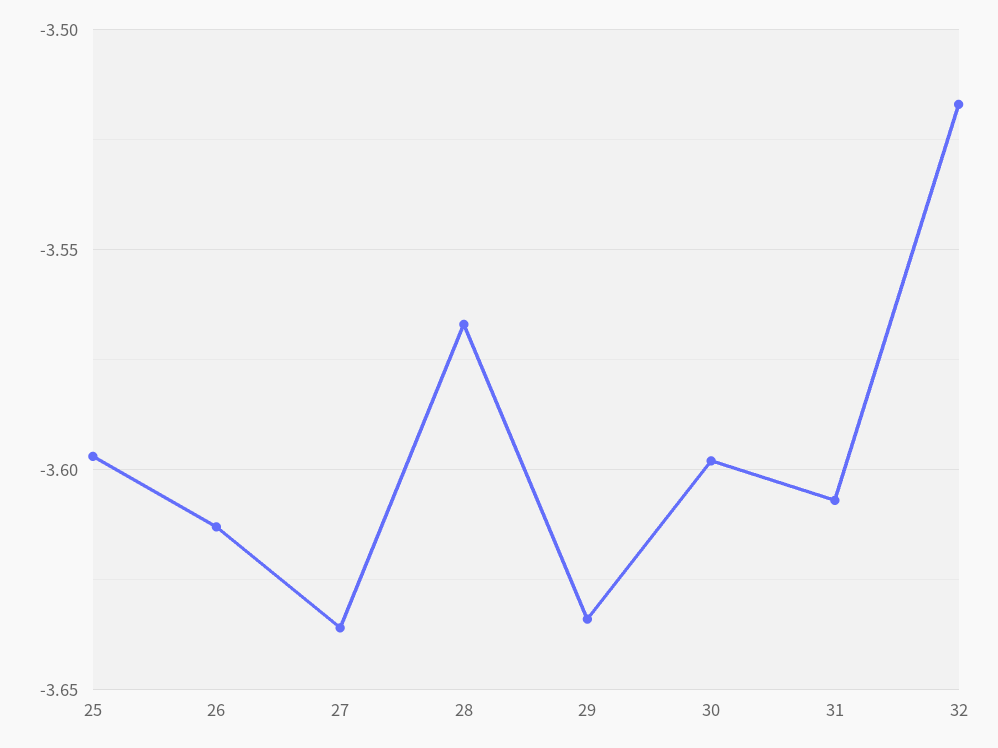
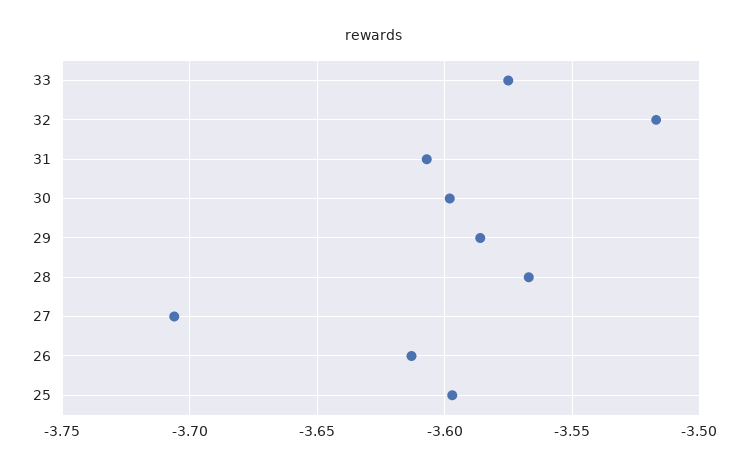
  {
    "25": -3.595,
    "26": -3.615,
-   "27": -3.635,
+   "27": -3.705,
    "28": -3.565,
-   "29": -3.635,
+   "29": -3.585,
    "30": -3.6,
    "31": -3.605,
-   "32": -3.515
+   "32": -3.515,
+   "33": -3.575
  }

